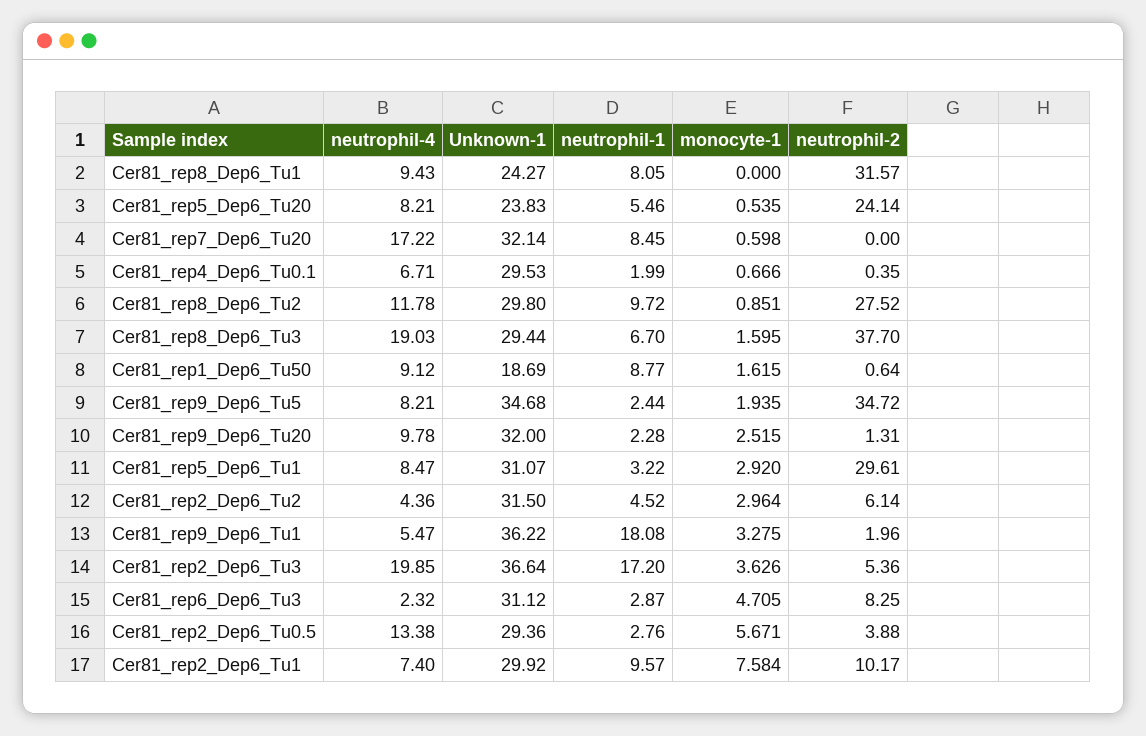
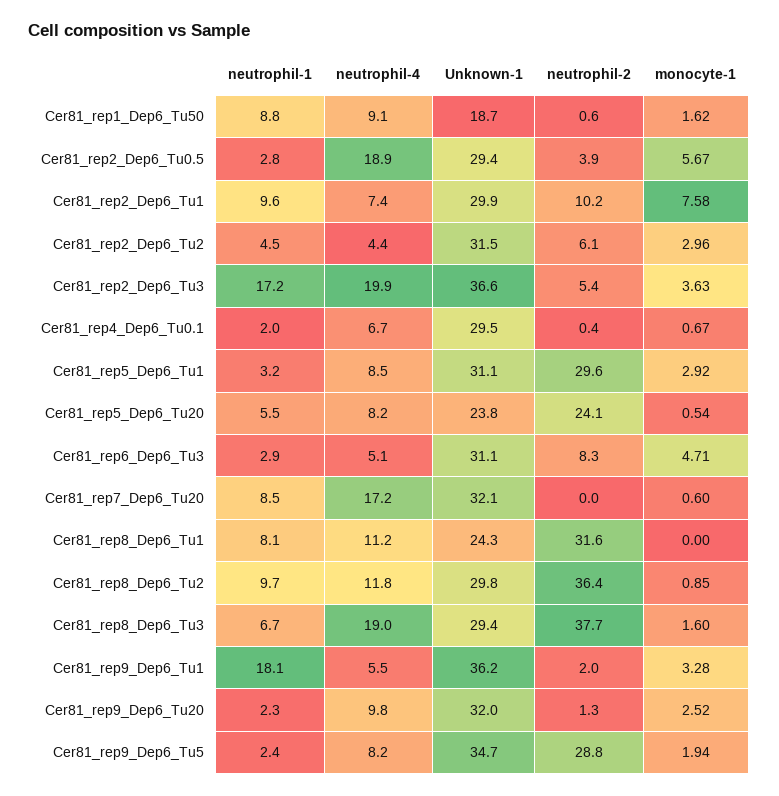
  {
    "neutrophil-4": {
-     "Cer81_rep8_Dep6_Tu1": 9.43,
+     "Cer81_rep8_Dep6_Tu1": 11.2,
      "Cer81_rep5_Dep6_Tu20": 8.21,
      "Cer81_rep7_Dep6_Tu20": 17.22,
      "Cer81_rep4_Dep6_Tu0.1": 6.71,
      "Cer81_rep8_Dep6_Tu2": 11.78,
      "Cer81_rep8_Dep6_Tu3": 19.03,
      "Cer81_rep1_Dep6_Tu50": 9.12,
      "Cer81_rep9_Dep6_Tu5": 8.21,
      "Cer81_rep9_Dep6_Tu20": 9.78,
      "Cer81_rep5_Dep6_Tu1": 8.47,
      "Cer81_rep2_Dep6_Tu2": 4.36,
      "Cer81_rep9_Dep6_Tu1": 5.47,
      "Cer81_rep2_Dep6_Tu3": 19.85,
-     "Cer81_rep6_Dep6_Tu3": 2.32,
+     "Cer81_rep6_Dep6_Tu3": 5.1,
-     "Cer81_rep2_Dep6_Tu0.5": 13.38,
+     "Cer81_rep2_Dep6_Tu0.5": 18.9,
      "Cer81_rep2_Dep6_Tu1": 7.4
    },
    "Unknown-1": {
      "Cer81_rep8_Dep6_Tu1": 24.27,
      "Cer81_rep5_Dep6_Tu20": 23.83,
      "Cer81_rep7_Dep6_Tu20": 32.14,
      "Cer81_rep4_Dep6_Tu0.1": 29.53,
      "Cer81_rep8_Dep6_Tu2": 29.8,
      "Cer81_rep8_Dep6_Tu3": 29.44,
      "Cer81_rep1_Dep6_Tu50": 18.69,
      "Cer81_rep9_Dep6_Tu5": 34.68,
      "Cer81_rep9_Dep6_Tu20": 32,
      "Cer81_rep5_Dep6_Tu1": 31.07,
      "Cer81_rep2_Dep6_Tu2": 31.5,
      "Cer81_rep9_Dep6_Tu1": 36.22,
      "Cer81_rep2_Dep6_Tu3": 36.64,
      "Cer81_rep6_Dep6_Tu3": 31.12,
      "Cer81_rep2_Dep6_Tu0.5": 29.36,
      "Cer81_rep2_Dep6_Tu1": 29.92
    },
    "neutrophil-1": {
      "Cer81_rep8_Dep6_Tu1": 8.05,
      "Cer81_rep5_Dep6_Tu20": 5.46,
      "Cer81_rep7_Dep6_Tu20": 8.45,
      "Cer81_rep4_Dep6_Tu0.1": 1.99,
      "Cer81_rep8_Dep6_Tu2": 9.72,
      "Cer81_rep8_Dep6_Tu3": 6.7,
      "Cer81_rep1_Dep6_Tu50": 8.77,
      "Cer81_rep9_Dep6_Tu5": 2.44,
      "Cer81_rep9_Dep6_Tu20": 2.28,
      "Cer81_rep5_Dep6_Tu1": 3.22,
      "Cer81_rep2_Dep6_Tu2": 4.52,
      "Cer81_rep9_Dep6_Tu1": 18.08,
      "Cer81_rep2_Dep6_Tu3": 17.2,
      "Cer81_rep6_Dep6_Tu3": 2.87,
      "Cer81_rep2_Dep6_Tu0.5": 2.76,
      "Cer81_rep2_Dep6_Tu1": 9.57
    },
    "monocyte-1": {
      "Cer81_rep8_Dep6_Tu1": 0,
      "Cer81_rep5_Dep6_Tu20": 0.535,
      "Cer81_rep7_Dep6_Tu20": 0.598,
      "Cer81_rep4_Dep6_Tu0.1": 0.666,
      "Cer81_rep8_Dep6_Tu2": 0.851,
      "Cer81_rep8_Dep6_Tu3": 1.595,
      "Cer81_rep1_Dep6_Tu50": 1.615,
      "Cer81_rep9_Dep6_Tu5": 1.935,
      "Cer81_rep9_Dep6_Tu20": 2.515,
      "Cer81_rep5_Dep6_Tu1": 2.92,
      "Cer81_rep2_Dep6_Tu2": 2.964,
      "Cer81_rep9_Dep6_Tu1": 3.275,
      "Cer81_rep2_Dep6_Tu3": 3.626,
      "Cer81_rep6_Dep6_Tu3": 4.705,
      "Cer81_rep2_Dep6_Tu0.5": 5.671,
      "Cer81_rep2_Dep6_Tu1": 7.584
    },
    "neutrophil-2": {
      "Cer81_rep8_Dep6_Tu1": 31.57,
      "Cer81_rep5_Dep6_Tu20": 24.14,
      "Cer81_rep7_Dep6_Tu20": 0,
      "Cer81_rep4_Dep6_Tu0.1": 0.35,
-     "Cer81_rep8_Dep6_Tu2": 27.52,
+     "Cer81_rep8_Dep6_Tu2": 36.4,
      "Cer81_rep8_Dep6_Tu3": 37.7,
      "Cer81_rep1_Dep6_Tu50": 0.64,
-     "Cer81_rep9_Dep6_Tu5": 34.72,
+     "Cer81_rep9_Dep6_Tu5": 28.8,
      "Cer81_rep9_Dep6_Tu20": 1.31,
      "Cer81_rep5_Dep6_Tu1": 29.61,
      "Cer81_rep2_Dep6_Tu2": 6.14,
      "Cer81_rep9_Dep6_Tu1": 1.96,
      "Cer81_rep2_Dep6_Tu3": 5.36,
      "Cer81_rep6_Dep6_Tu3": 8.25,
      "Cer81_rep2_Dep6_Tu0.5": 3.88,
      "Cer81_rep2_Dep6_Tu1": 10.17
    }
  }

